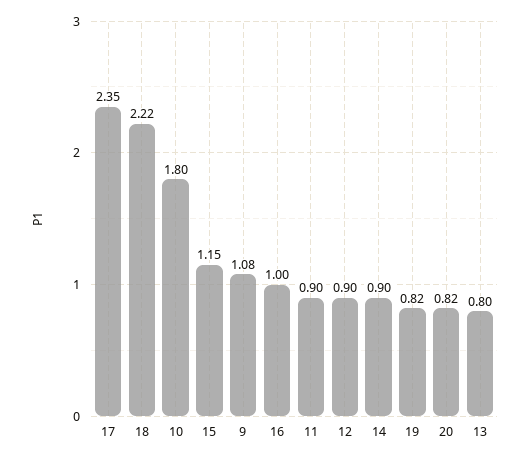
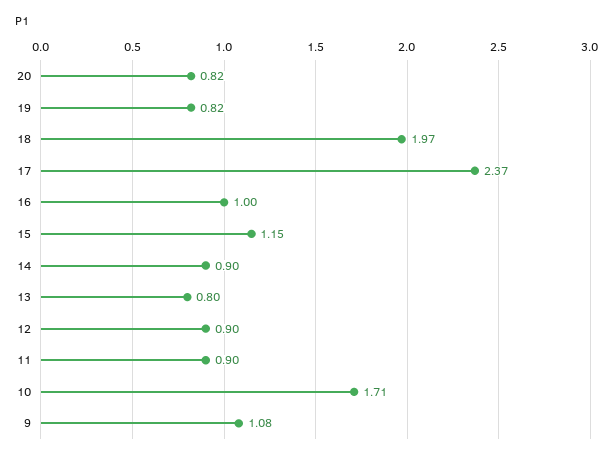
  {
-   "17": 2.35,
+   "17": 2.37,
-   "18": 2.22,
+   "18": 1.97,
-   "10": 1.8,
+   "10": 1.71,
    "15": 1.15,
    "9": 1.08,
    "16": 1,
    "11": 0.9,
    "12": 0.9,
    "14": 0.9,
    "19": 0.82,
    "20": 0.82,
    "13": 0.8
  }

